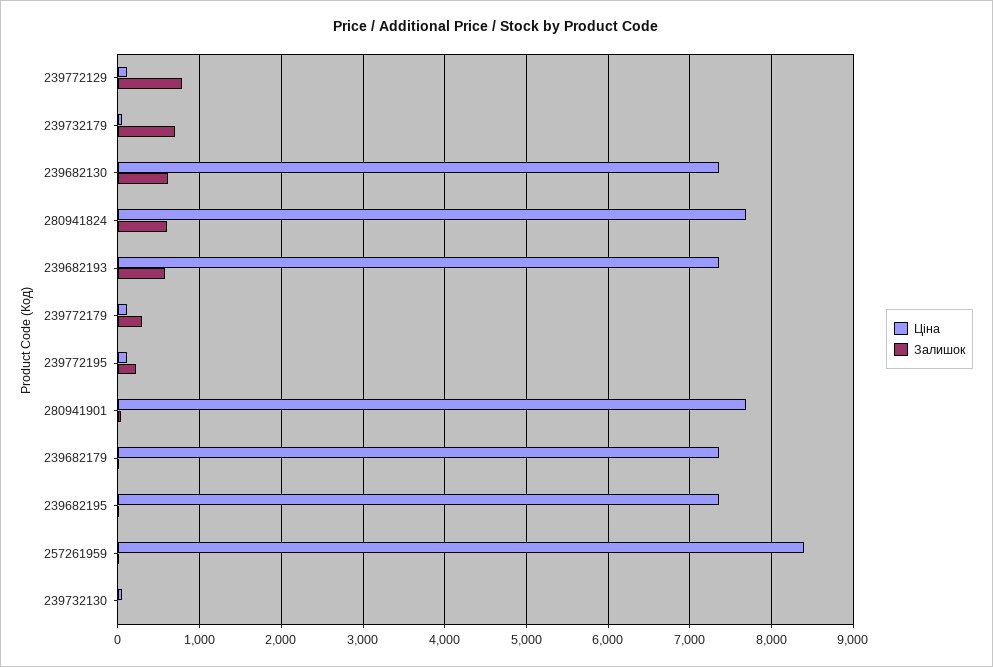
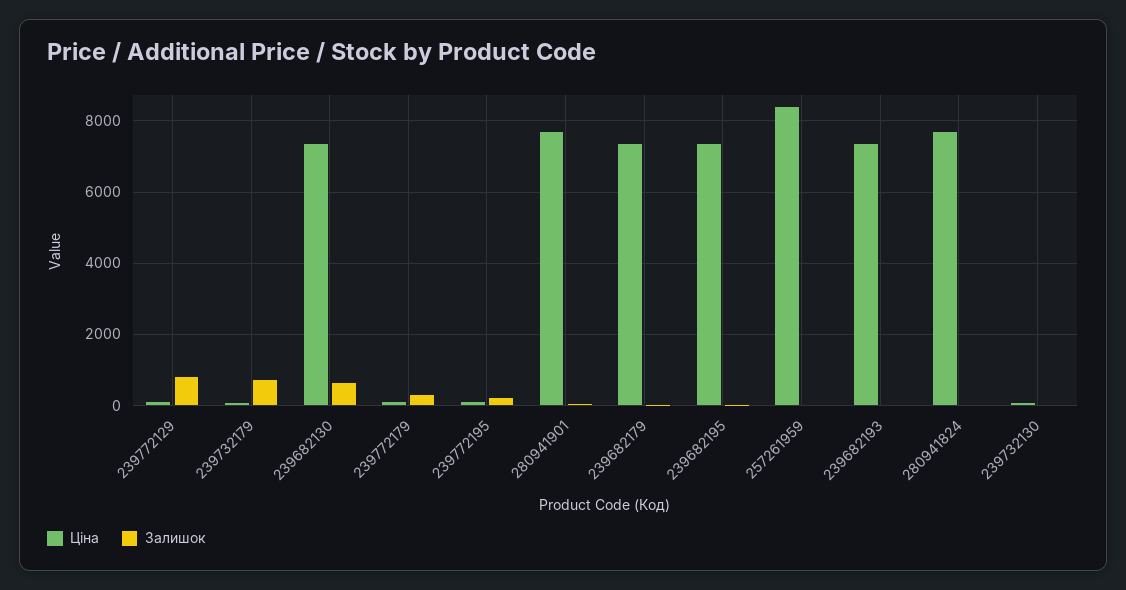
  {
    "Ціна": {
      "239772129": 100,
      "239732179": 100,
      "239682130": 7400,
      "280941824": 7700,
      "239682193": 7400,
      "239772179": 100,
      "239772195": 100,
      "280941901": 7700,
      "239682179": 7400,
      "239682195": 7400,
      "257261959": 8400,
      "239732130": 100
    },
    "Залишок": {
      "239772129": 800,
      "239732179": 700,
      "239682130": 600,
-     "280941824": 600,
+     "280941824": 0,
-     "239682193": 600,
+     "239682193": 0,
      "239772179": 300,
      "239772195": 200,
      "280941901": 0,
      "239682179": 0,
      "239682195": 0,
      "257261959": 0,
      "239732130": 0
    }
  }

